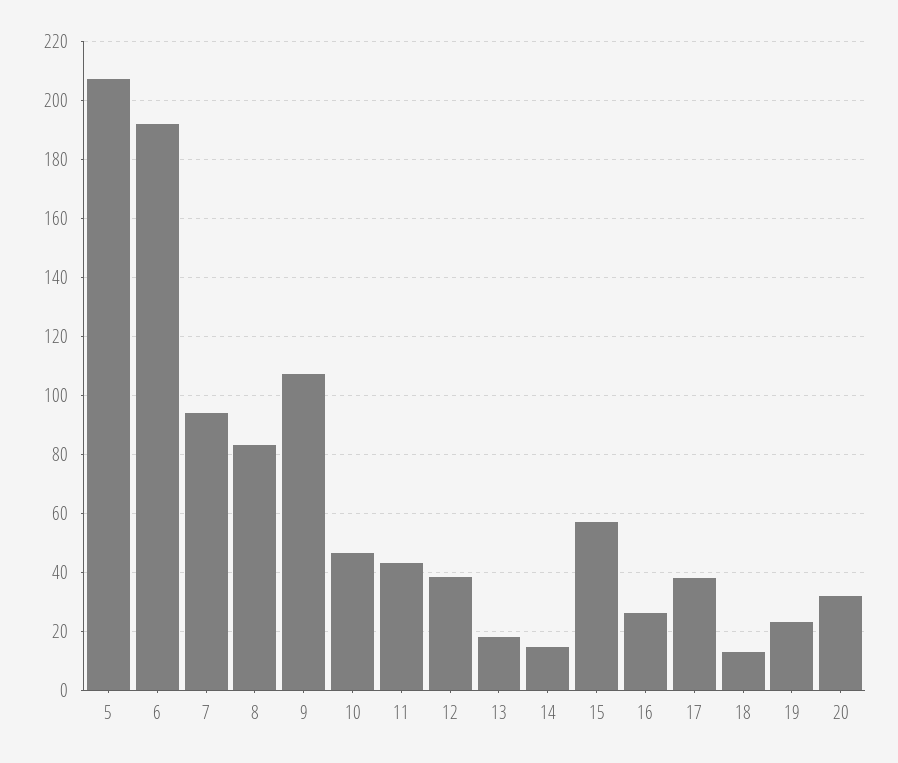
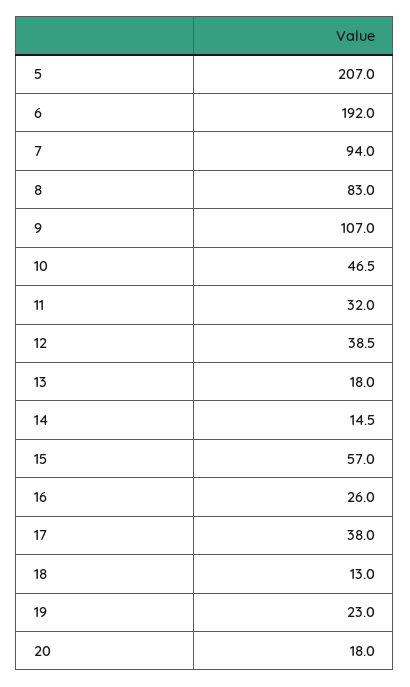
  {
    "5": 207,
    "6": 192,
    "7": 94,
    "8": 83,
    "9": 107,
    "10": 46.5,
-   "11": 42.5,
+   "11": 32,
    "12": 38.5,
    "13": 18,
    "14": 14.5,
    "15": 57,
    "16": 26,
    "17": 38,
    "18": 13,
    "19": 23,
-   "20": 32.5
+   "20": 18
  }

